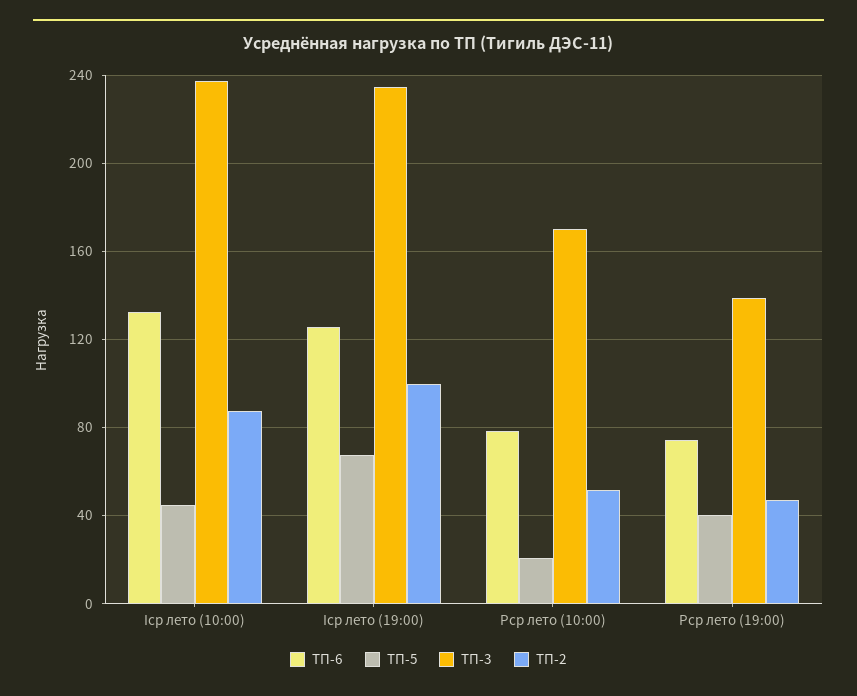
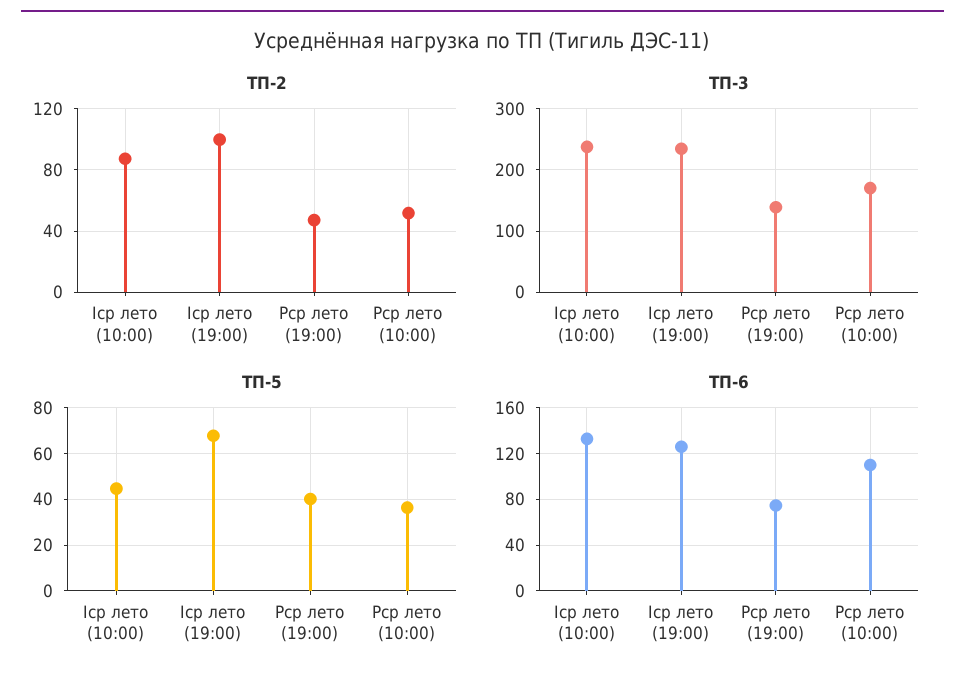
  {
    "ТП-6": {
      "Iср лето (10:00)": 135,
      "Iср лето (19:00)": 125,
-     "Рср лето (10:00)": 80,
+     "Рср лето (10:00)": 110,
      "Рср лето (19:00)": 75
    },
    "ТП-5": {
      "Iср лето (10:00)": 45,
      "Iср лето (19:00)": 70,
-     "Рср лето (10:00)": 20,
+     "Рср лето (10:00)": 35,
      "Рср лето (19:00)": 40
    },
    "ТП-3": {
      "Iср лето (10:00)": 240,
      "Iср лето (19:00)": 235,
      "Рср лето (10:00)": 170,
      "Рср лето (19:00)": 140
    },
    "ТП-2": {
      "Iср лето (10:00)": 85,
      "Iср лето (19:00)": 100,
      "Рср лето (10:00)": 50,
      "Рср лето (19:00)": 45
    }
  }

